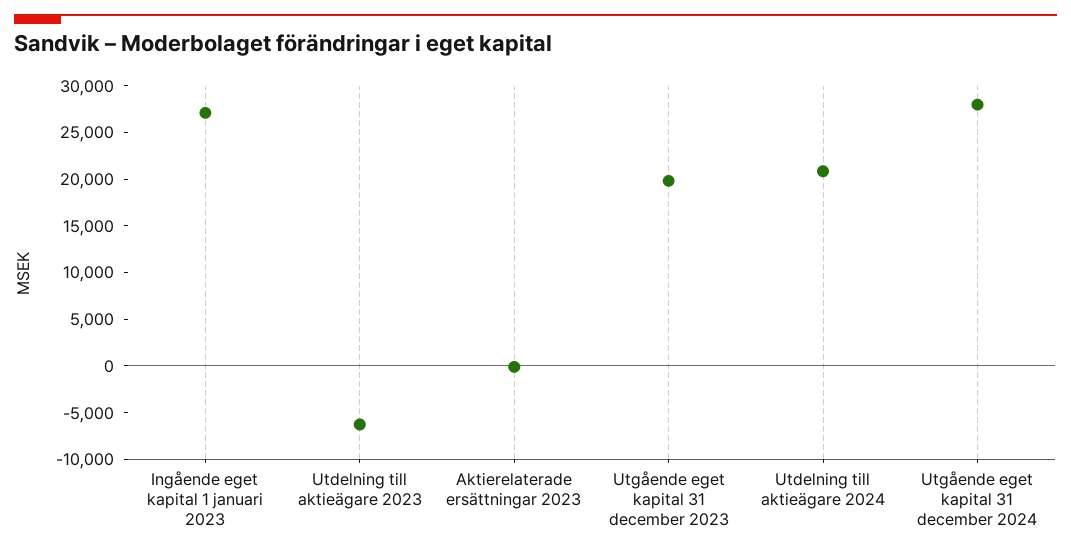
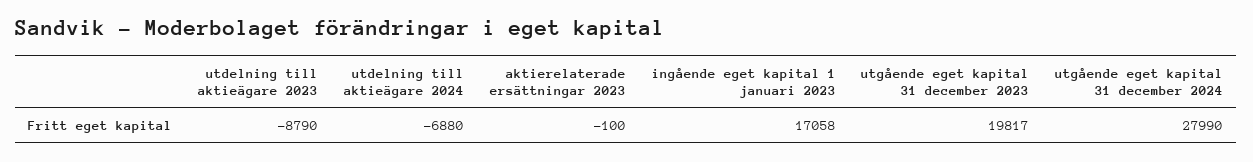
  {
-   "Ingående eget kapital 1 januari 2023": 27000,
+   "Ingående eget kapital 1 januari 2023": 17058,
-   "Utdelning till aktieägare 2023": -6000,
+   "Utdelning till aktieägare 2023": -8790,
    "Aktierelaterade ersättningar 2023": -100,
    "Utgående eget kapital 31 december 2023": 19817,
-   "Utdelning till aktieägare 2024": 21000,
+   "Utdelning till aktieägare 2024": -6880,
    "Utgående eget kapital 31 december 2024": 27990
  }

